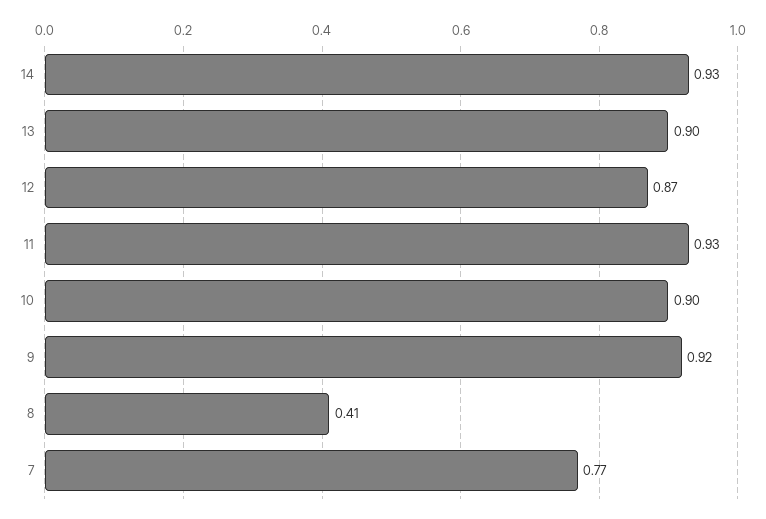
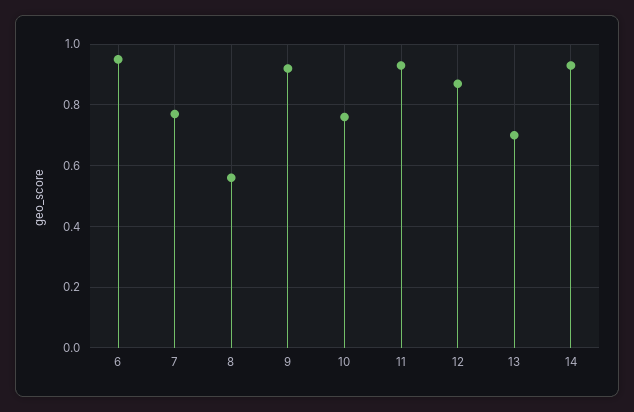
  {
    "14": 0.93,
-   "13": 0.9,
+   "13": 0.7,
    "12": 0.87,
    "11": 0.93,
-   "10": 0.9,
+   "10": 0.75,
    "9": 0.92,
-   "8": 0.41,
+   "8": 0.55,
-   "7": 0.77
+   "7": 0.77,
+   "6": 0.95
  }

